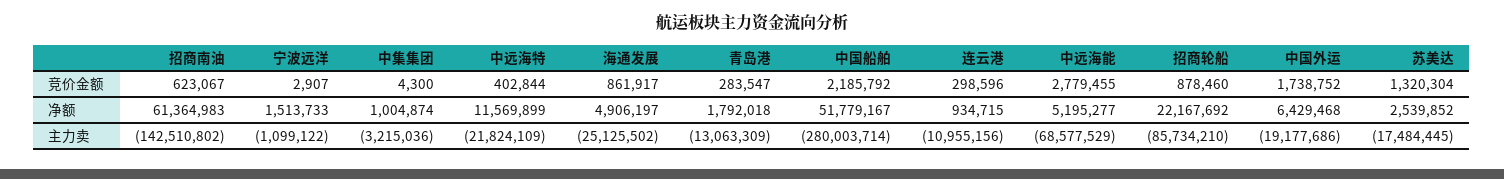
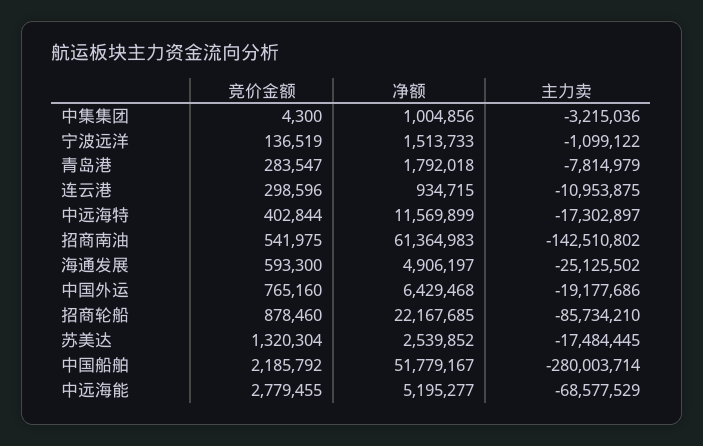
  {
    "招商南油": {
-     "竞价金额": 623067,
+     "竞价金额": 541975,
      "净额": 61364983,
      "主力卖": -142510802
    },
    "宁波远洋": {
-     "竞价金额": 2907,
+     "竞价金额": 136519,
      "净额": 1513733,
      "主力卖": -1099122
    },
    "中集集团": {
      "竞价金额": 4300,
-     "净额": 1004874,
+     "净额": 1004856,
      "主力卖": -3215036
    },
    "中远海特": {
      "竞价金额": 402844,
      "净额": 11569899,
-     "主力卖": -21824109
+     "主力卖": -17302897
    },
    "海通发展": {
-     "竞价金额": 861917,
+     "竞价金额": 593300,
      "净额": 4906197,
      "主力卖": -25125502
    },
    "青岛港": {
      "竞价金额": 283547,
      "净额": 1792018,
-     "主力卖": -13063309
+     "主力卖": -7814979
    },
    "中国船舶": {
      "竞价金额": 2185792,
      "净额": 51779167,
      "主力卖": -280003714
    },
    "连云港": {
      "竞价金额": 298596,
      "净额": 934715,
-     "主力卖": -10955156
+     "主力卖": -10953875
    },
    "中远海能": {
      "竞价金额": 2779455,
      "净额": 5195277,
      "主力卖": -68577529
    },
    "招商轮船": {
      "竞价金额": 878460,
-     "净额": 22167692,
+     "净额": 22167685,
      "主力卖": -85734210
    },
    "中国外运": {
-     "竞价金额": 1738752,
+     "竞价金额": 765160,
      "净额": 6429468,
      "主力卖": -19177686
    },
    "苏美达": {
      "竞价金额": 1320304,
      "净额": 2539852,
      "主力卖": -17484445
    }
  }

